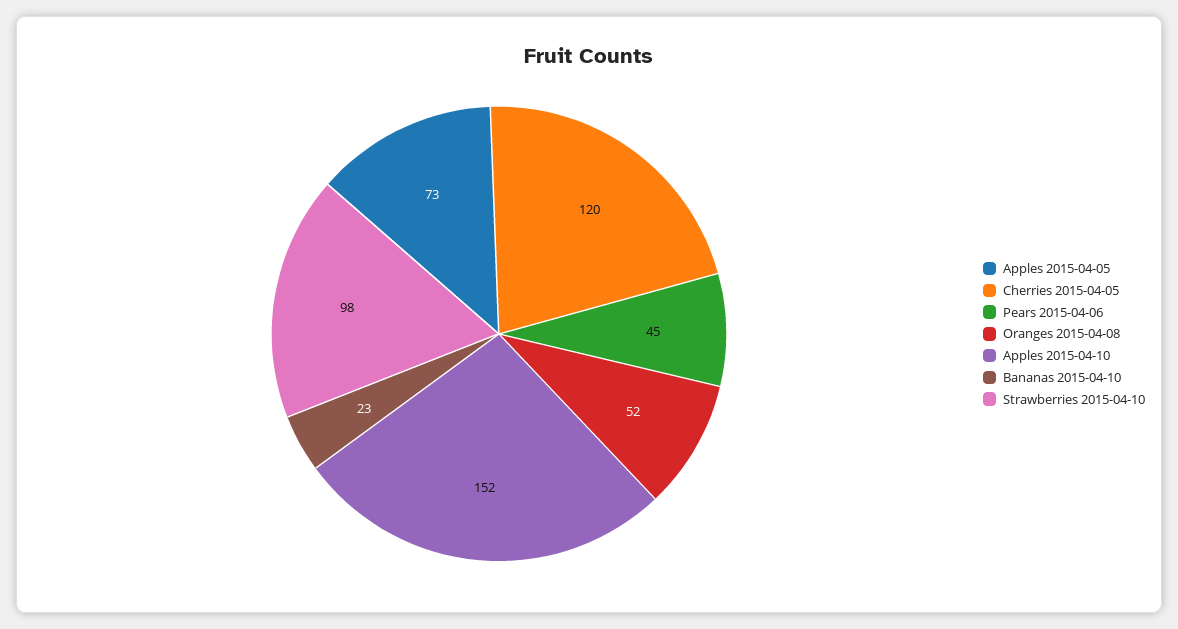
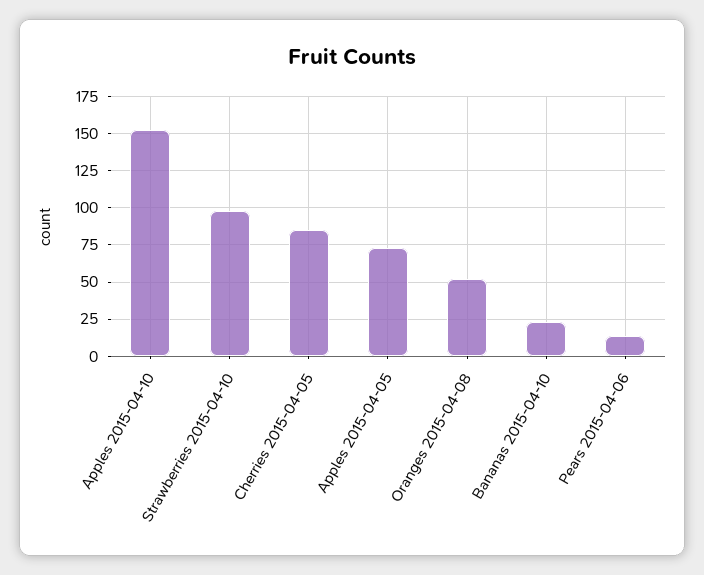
  {
    "Apples 2015-04-05": 73,
-   "Cherries 2015-04-05": 120,
+   "Cherries 2015-04-05": 85,
-   "Pears 2015-04-06": 45,
+   "Pears 2015-04-06": 15,
    "Oranges 2015-04-08": 52,
    "Apples 2015-04-10": 152,
    "Bananas 2015-04-10": 23,
    "Strawberries 2015-04-10": 98
  }

